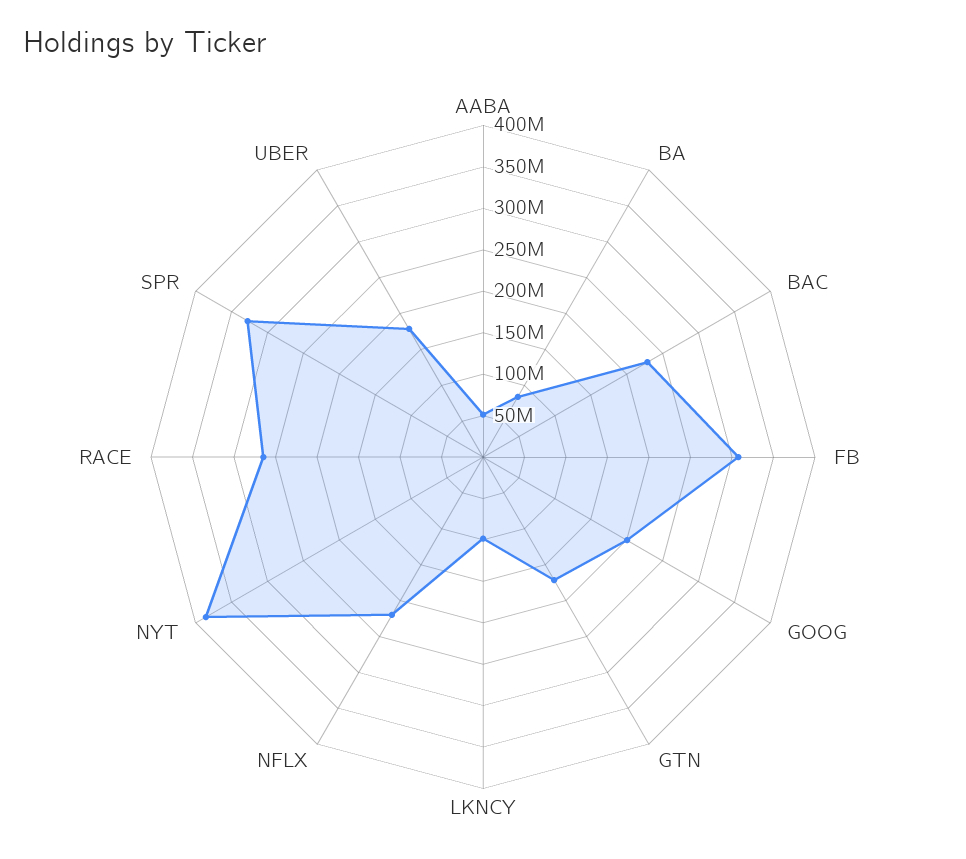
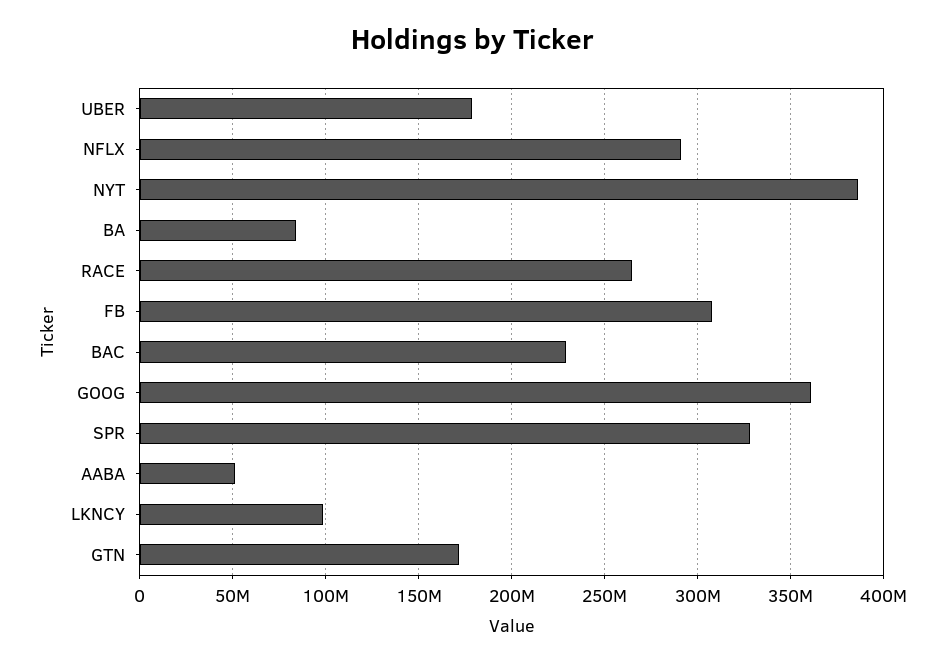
  {
    "AABA": 50000000,
    "BA": 85000000,
    "BAC": 230000000,
    "FB": 310000000,
-   "GOOG": 200000000,
+   "GOOG": 360000000,
    "GTN": 170000000,
    "LKNCY": 100000000,
-   "NFLX": 220000000,
+   "NFLX": 290000000,
    "NYT": 385000000,
    "RACE": 265000000,
    "SPR": 330000000,
    "UBER": 180000000
  }

